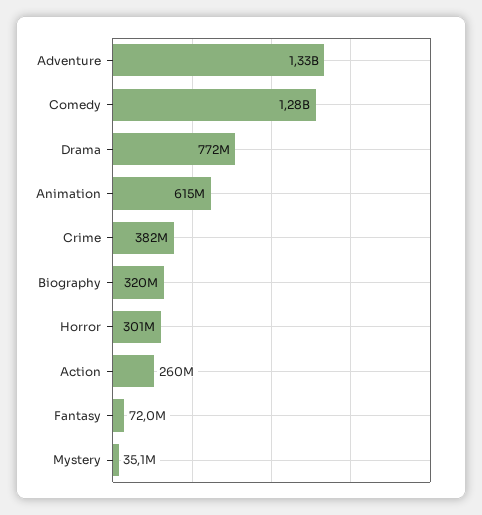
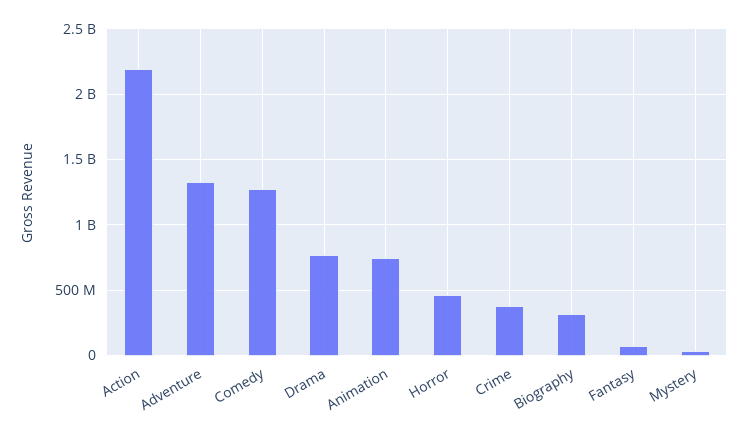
  {
    "Adventure": 1330000000,
    "Comedy": 1280000000,
    "Drama": 772000000,
-   "Animation": 615000000,
+   "Animation": 750000000,
    "Crime": 382000000,
    "Biography": 320000000,
-   "Horror": 301000000,
+   "Horror": 450000000,
-   "Action": 260000000,
+   "Action": 2200000000,
    "Fantasy": 72000000,
    "Mystery": 35100000
  }

